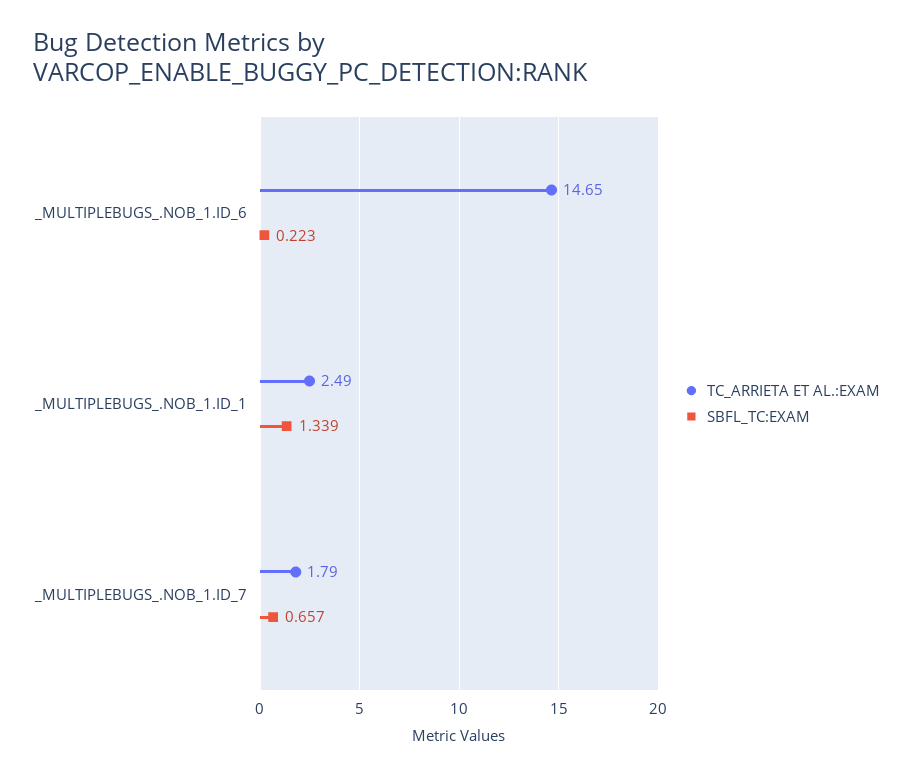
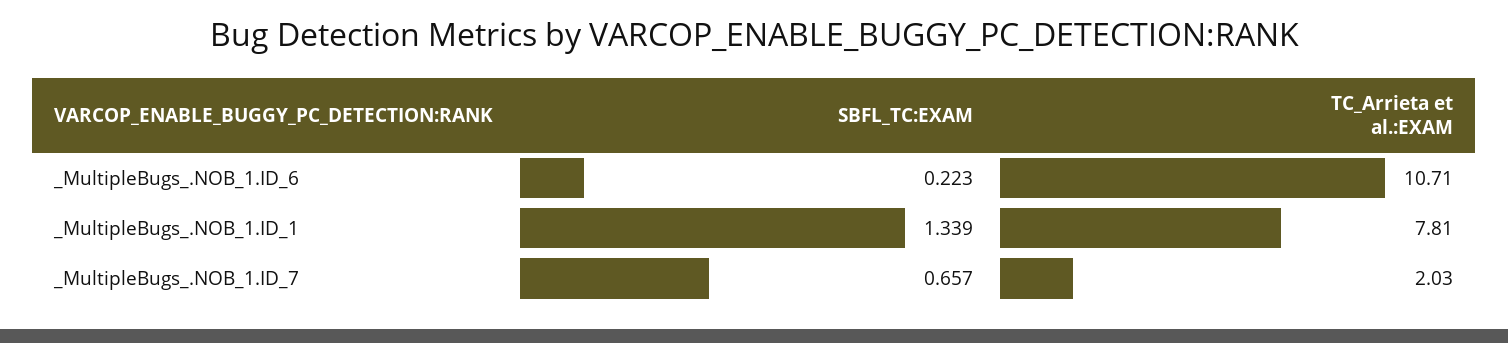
  {
    "TC_ARRIETA ET AL.:EXAM": {
-     "_MULTIPLEBUGS_.NOB_1.ID_6": 14.65,
+     "_MULTIPLEBUGS_.NOB_1.ID_6": 10.71,
-     "_MULTIPLEBUGS_.NOB_1.ID_1": 2.49,
+     "_MULTIPLEBUGS_.NOB_1.ID_1": 7.81,
-     "_MULTIPLEBUGS_.NOB_1.ID_7": 1.79
+     "_MULTIPLEBUGS_.NOB_1.ID_7": 2.03
    },
    "SBFL_TC:EXAM": {
      "_MULTIPLEBUGS_.NOB_1.ID_6": 0.223,
      "_MULTIPLEBUGS_.NOB_1.ID_1": 1.339,
      "_MULTIPLEBUGS_.NOB_1.ID_7": 0.657
    }
  }

